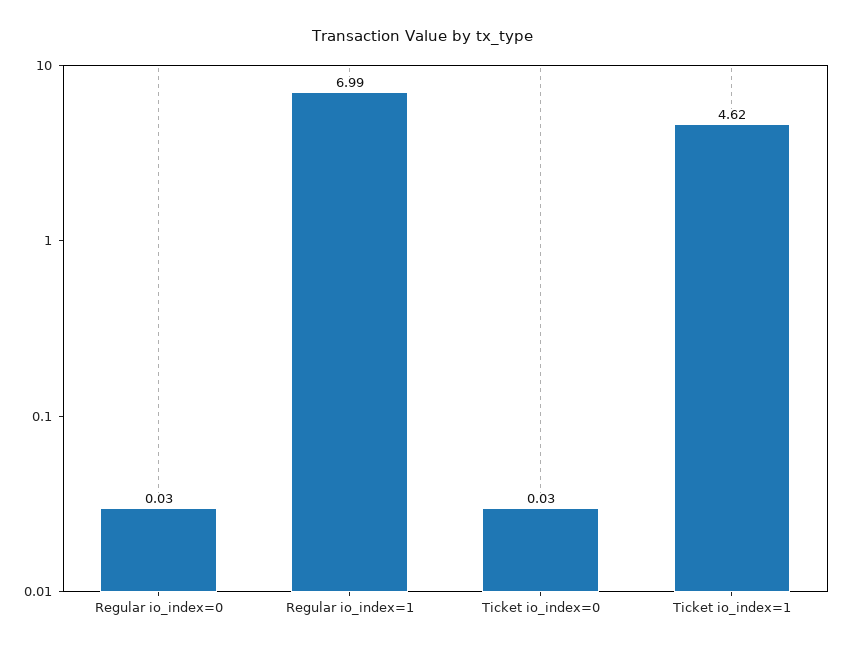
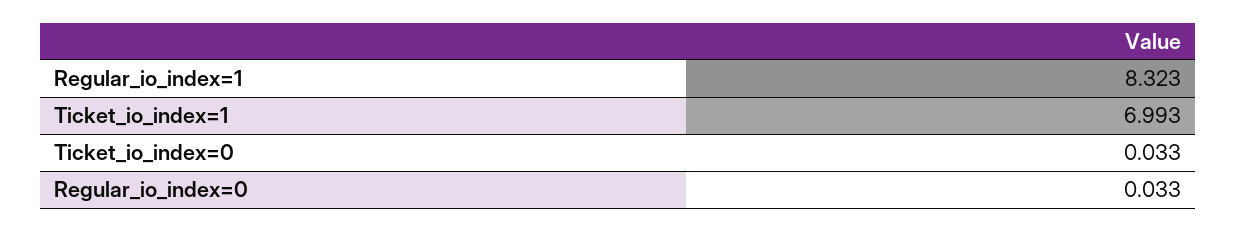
  {
    "Regular io_index=0": 0.033,
-   "Regular io_index=1": 6.99,
+   "Regular io_index=1": 8.323,
    "Ticket io_index=0": 0.033,
-   "Ticket io_index=1": 4.62
+   "Ticket io_index=1": 6.993
  }

